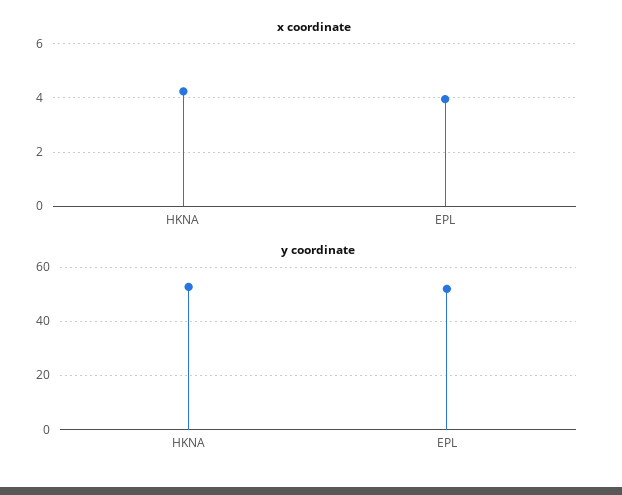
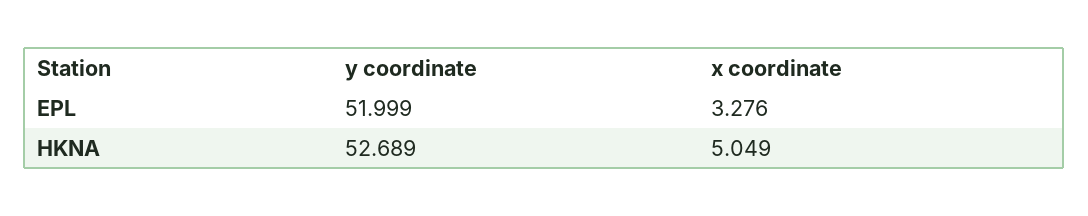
  {
    "x coordinate": {
-     "HKNA": 4.25,
+     "HKNA": 5.049,
-     "EPL": 4
+     "EPL": 3.276
    },
    "y coordinate": {
      "HKNA": 52.689,
      "EPL": 51.999
    }
  }

